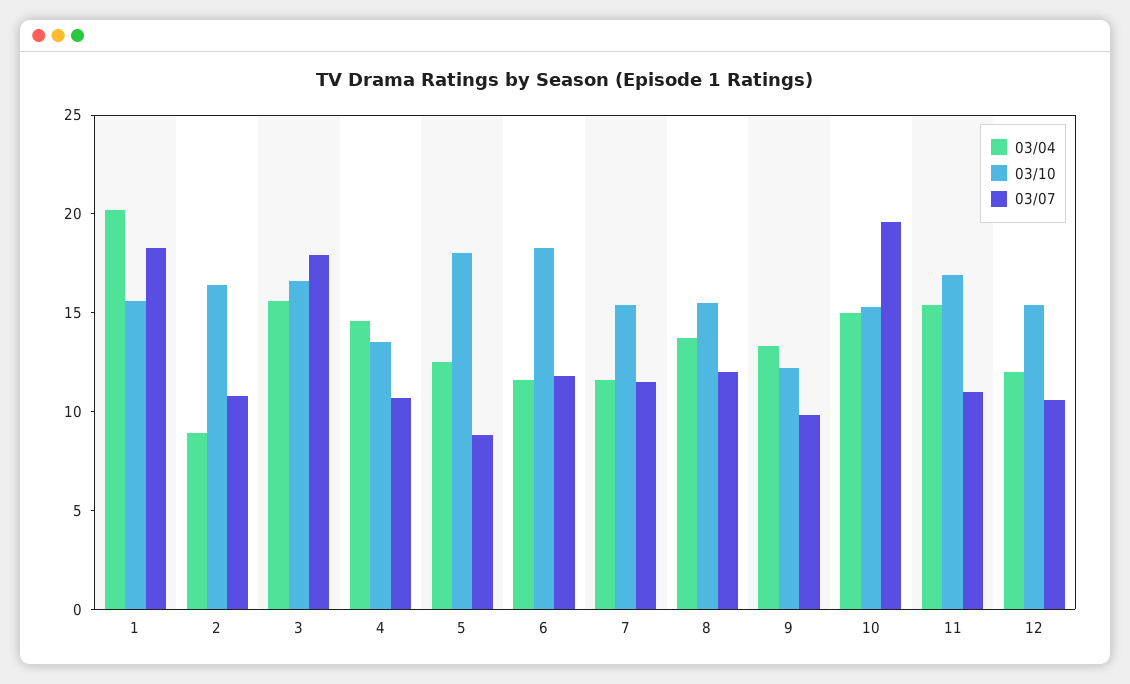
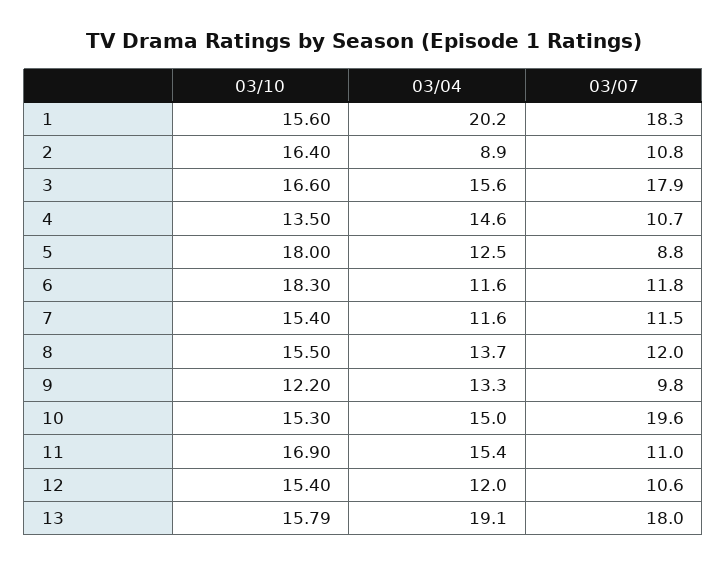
  {
    "03/04": {
      "1": 20.2,
      "2": 8.9,
      "3": 15.6,
      "4": 14.6,
      "5": 12.5,
      "6": 11.6,
      "7": 11.6,
      "8": 13.7,
      "9": 13.3,
      "10": 15,
      "11": 15.4,
-     "12": 12
+     "12": 12,
+     "13": 19.1
    },
    "03/10": {
      "1": 15.6,
      "2": 16.4,
      "3": 16.6,
      "4": 13.5,
      "5": 18,
      "6": 18.3,
      "7": 15.4,
      "8": 15.5,
      "9": 12.2,
      "10": 15.3,
      "11": 16.9,
-     "12": 15.4
+     "12": 15.4,
+     "13": 15.79
    },
    "03/07": {
      "1": 18.3,
      "2": 10.8,
      "3": 17.9,
      "4": 10.7,
      "5": 8.8,
      "6": 11.8,
      "7": 11.5,
      "8": 12,
      "9": 9.8,
      "10": 19.6,
      "11": 11,
-     "12": 10.6
+     "12": 10.6,
+     "13": 18
    }
  }

